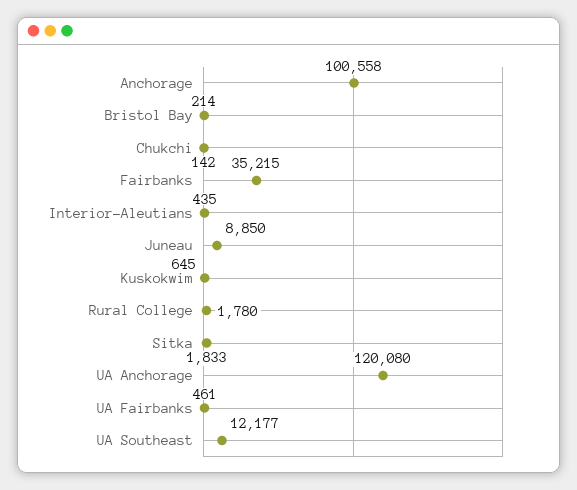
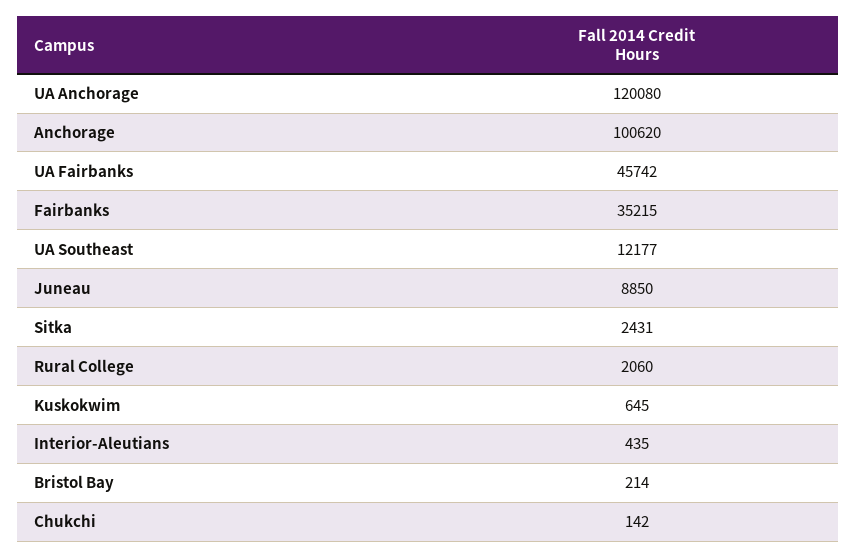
  {
-   "Anchorage": 100558,
+   "Anchorage": 100620,
    "Bristol Bay": 214,
    "Chukchi": 142,
    "Fairbanks": 35215,
    "Interior-Aleutians": 435,
    "Juneau": 8850,
    "Kuskokwim": 645,
-   "Rural College": 1780,
+   "Rural College": 2060,
-   "Sitka": 1833,
+   "Sitka": 2431,
    "UA Anchorage": 120080,
-   "UA Fairbanks": 461,
+   "UA Fairbanks": 45742,
    "UA Southeast": 12177
  }

